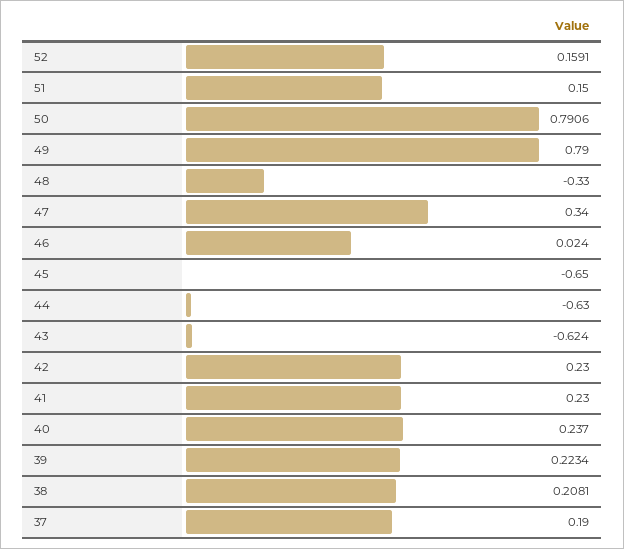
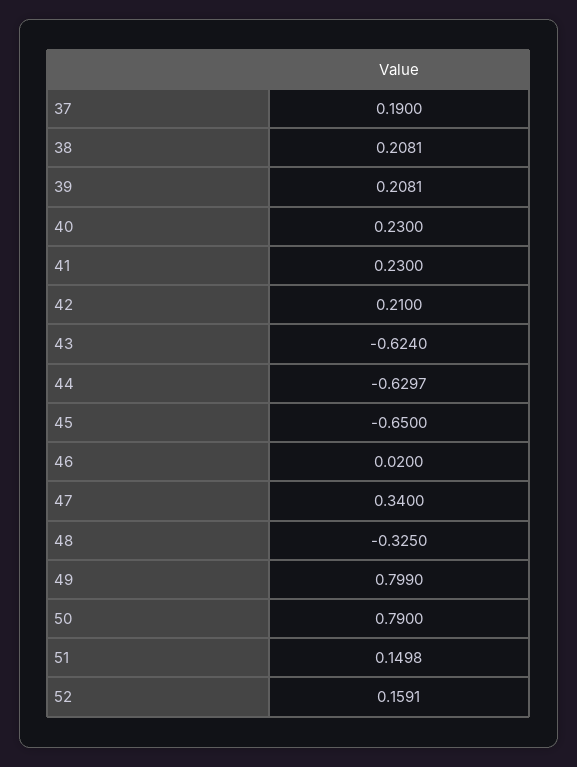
  {
    "52": 0.1591,
-   "51": 0.15,
+   "51": 0.1498,
-   "50": 0.7906,
+   "50": 0.79,
-   "49": 0.79,
+   "49": 0.799,
-   "48": -0.33,
+   "48": -0.325,
    "47": 0.34,
-   "46": 0.024,
+   "46": 0.02,
    "45": -0.65,
-   "44": -0.63,
+   "44": -0.6297,
    "43": -0.624,
-   "42": 0.23,
+   "42": 0.21,
    "41": 0.23,
-   "40": 0.237,
+   "40": 0.23,
-   "39": 0.2234,
+   "39": 0.2081,
    "38": 0.2081,
    "37": 0.19
  }

